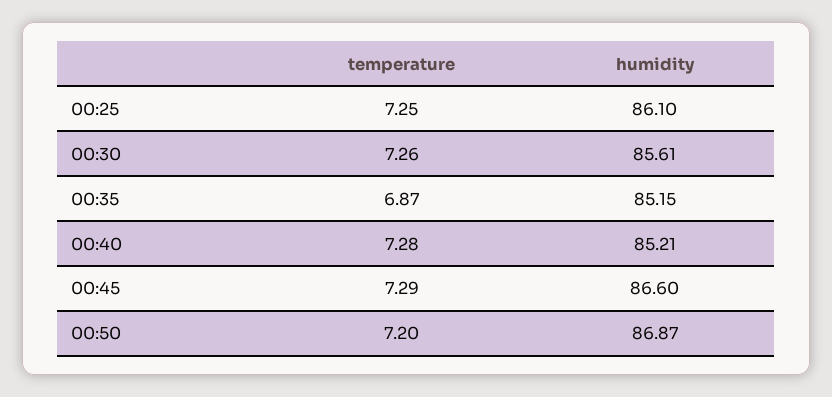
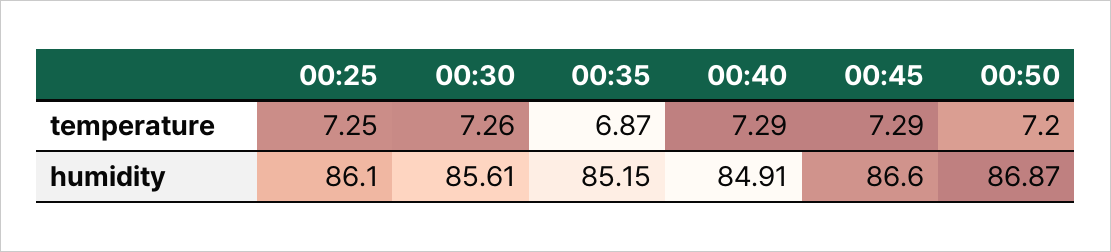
  {
    "temperature": {
      "00:25": 7.25,
      "00:30": 7.26,
      "00:35": 6.87,
-     "00:40": 7.28,
+     "00:40": 7.29,
      "00:45": 7.29,
      "00:50": 7.2
    },
    "humidity": {
      "00:25": 86.1,
      "00:30": 85.61,
      "00:35": 85.15,
-     "00:40": 85.21,
+     "00:40": 84.91,
      "00:45": 86.6,
      "00:50": 86.87
    }
  }

